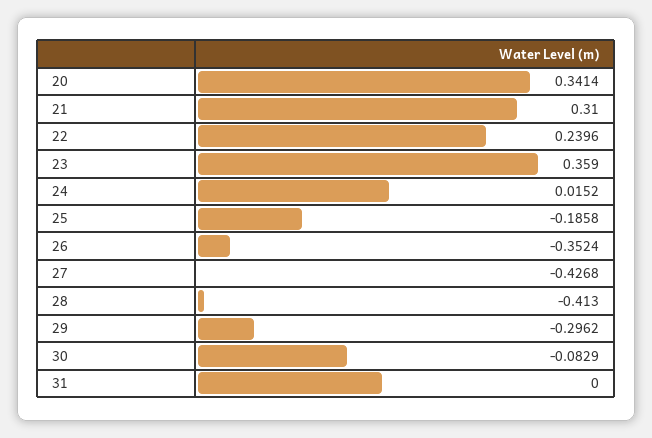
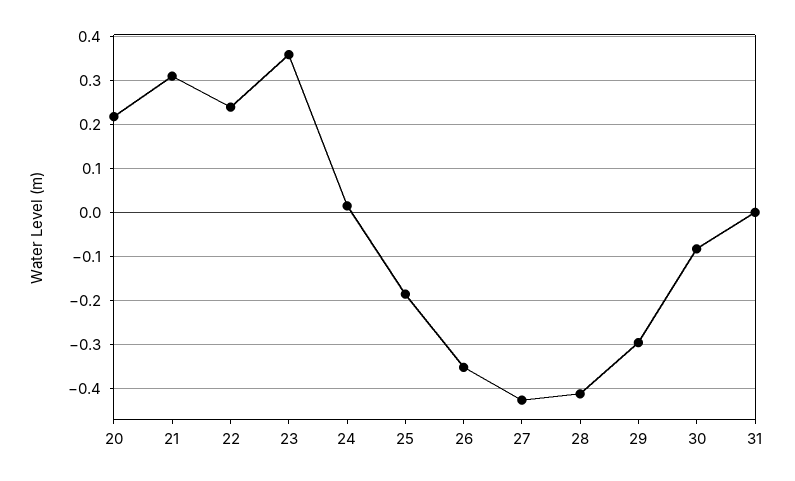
  {
-   "20": 0.3414,
+   "20": 0.22,
    "21": 0.31,
    "22": 0.2396,
    "23": 0.359,
    "24": 0.0152,
    "25": -0.1858,
    "26": -0.3524,
    "27": -0.4268,
    "28": -0.413,
    "29": -0.2962,
    "30": -0.0829,
    "31": 0
  }

